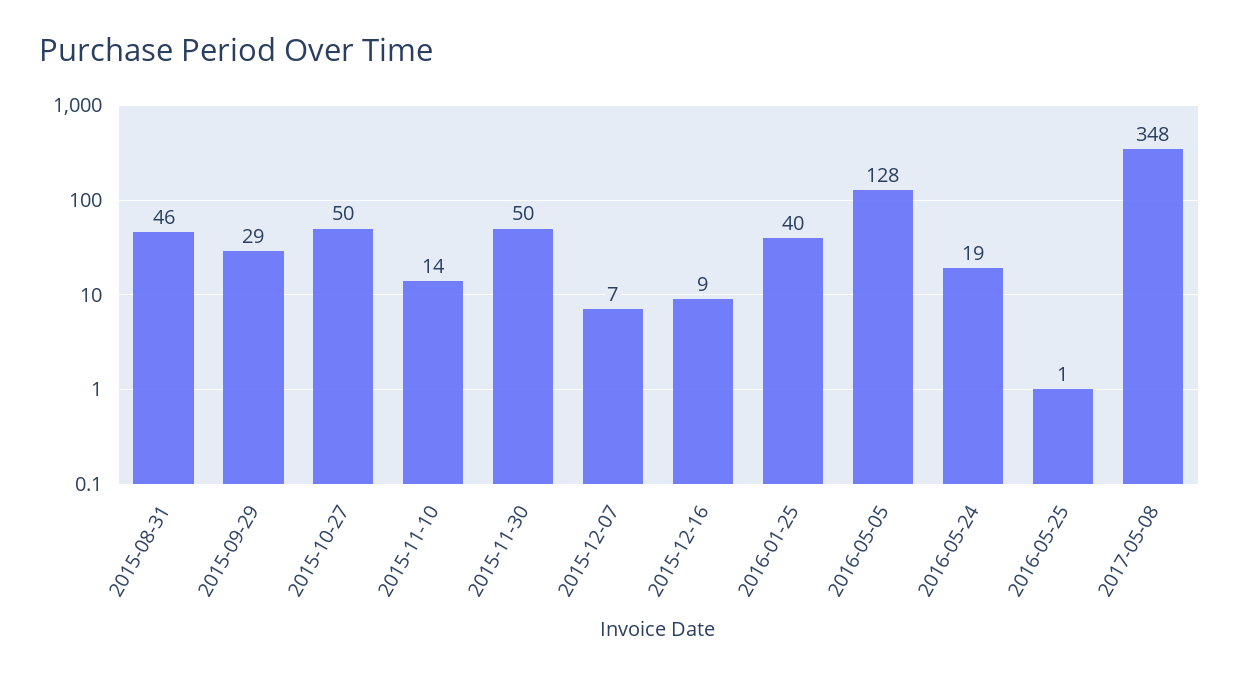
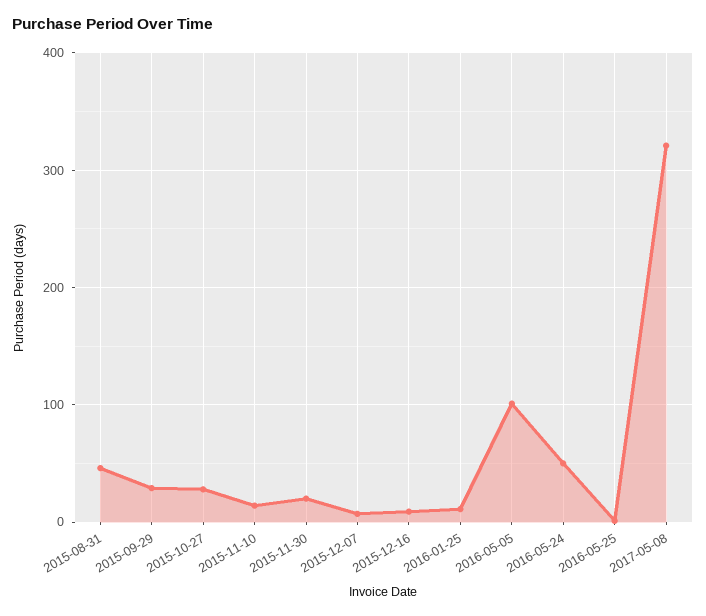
  {
    "2015-08-31": 46,
    "2015-09-29": 29,
-   "2015-10-27": 50,
+   "2015-10-27": 30,
    "2015-11-10": 14,
-   "2015-11-30": 50,
+   "2015-11-30": 20,
    "2015-12-07": 7,
    "2015-12-16": 9,
-   "2016-01-25": 40,
+   "2016-01-25": 10,
-   "2016-05-05": 128,
+   "2016-05-05": 100,
-   "2016-05-24": 19,
+   "2016-05-24": 50,
    "2016-05-25": 1,
-   "2017-05-08": 348
+   "2017-05-08": 320
  }

